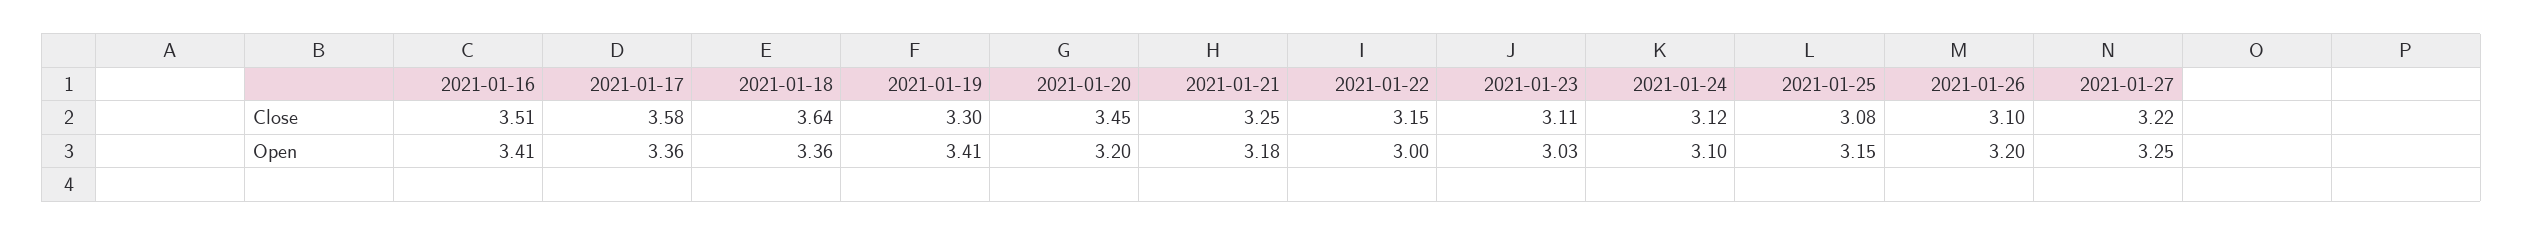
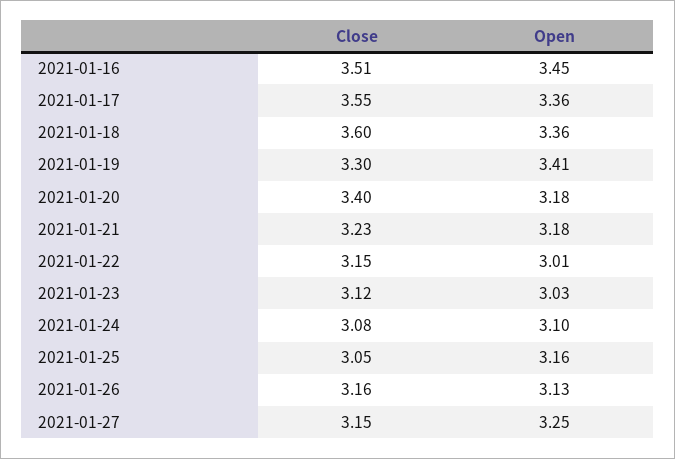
  {
    "2021-01-16": {
      "Close": 3.51,
-     "Open": 3.41
+     "Open": 3.45
    },
    "2021-01-17": {
-     "Close": 3.58,
+     "Close": 3.55,
      "Open": 3.36
    },
    "2021-01-18": {
-     "Close": 3.64,
+     "Close": 3.6,
      "Open": 3.36
    },
    "2021-01-19": {
      "Close": 3.3,
      "Open": 3.41
    },
    "2021-01-20": {
-     "Close": 3.45,
+     "Close": 3.4,
-     "Open": 3.2
+     "Open": 3.18
    },
    "2021-01-21": {
-     "Close": 3.25,
+     "Close": 3.23,
      "Open": 3.18
    },
    "2021-01-22": {
      "Close": 3.15,
-     "Open": 3
+     "Open": 3.01
    },
    "2021-01-23": {
-     "Close": 3.11,
+     "Close": 3.12,
      "Open": 3.03
    },
    "2021-01-24": {
-     "Close": 3.12,
+     "Close": 3.08,
      "Open": 3.1
    },
    "2021-01-25": {
-     "Close": 3.08,
+     "Close": 3.05,
-     "Open": 3.15
+     "Open": 3.16
    },
    "2021-01-26": {
-     "Close": 3.1,
+     "Close": 3.16,
-     "Open": 3.2
+     "Open": 3.13
    },
    "2021-01-27": {
-     "Close": 3.22,
+     "Close": 3.15,
      "Open": 3.25
    }
  }

